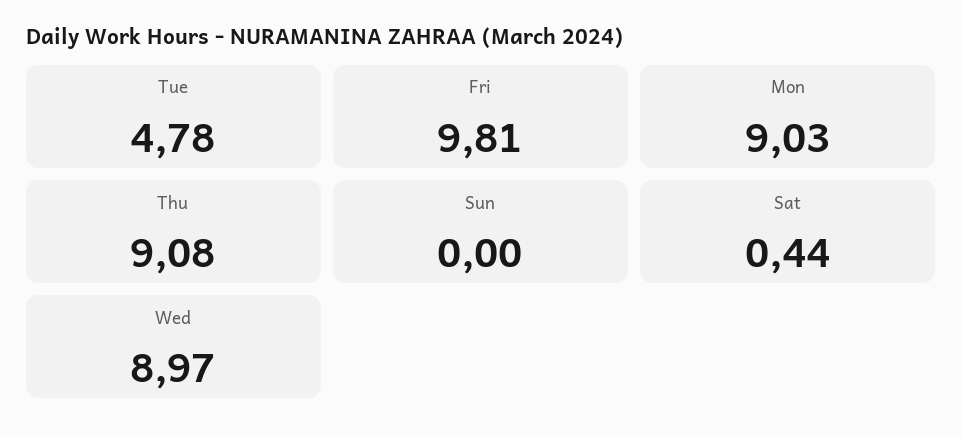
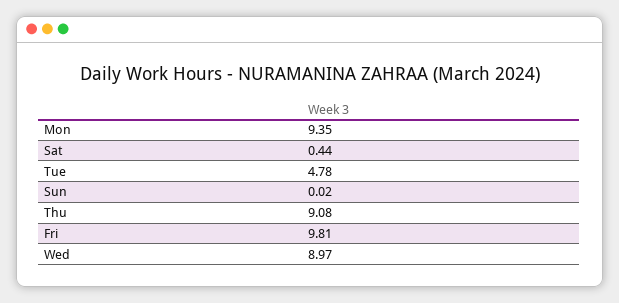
  {
    "Tue": 4.78,
    "Fri": 9.81,
-   "Mon": 9.03,
+   "Mon": 9.35,
    "Thu": 9.08,
-   "Sun": 0,
+   "Sun": 0.02,
    "Sat": 0.44,
    "Wed": 8.97
  }

